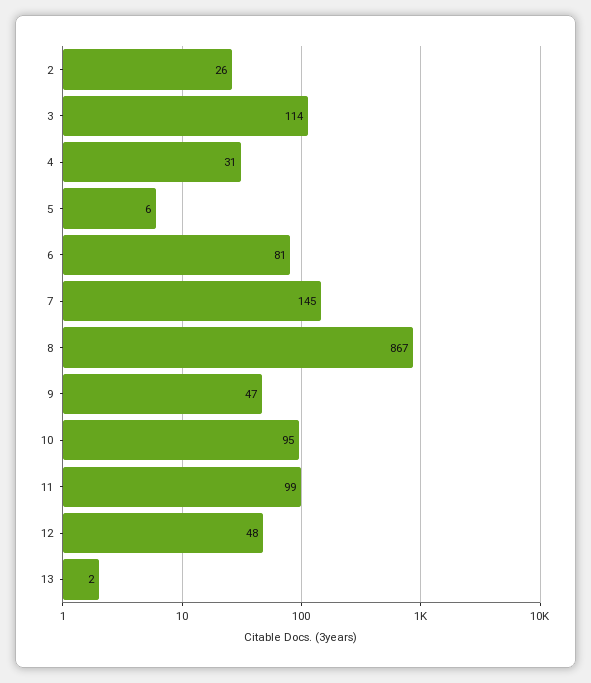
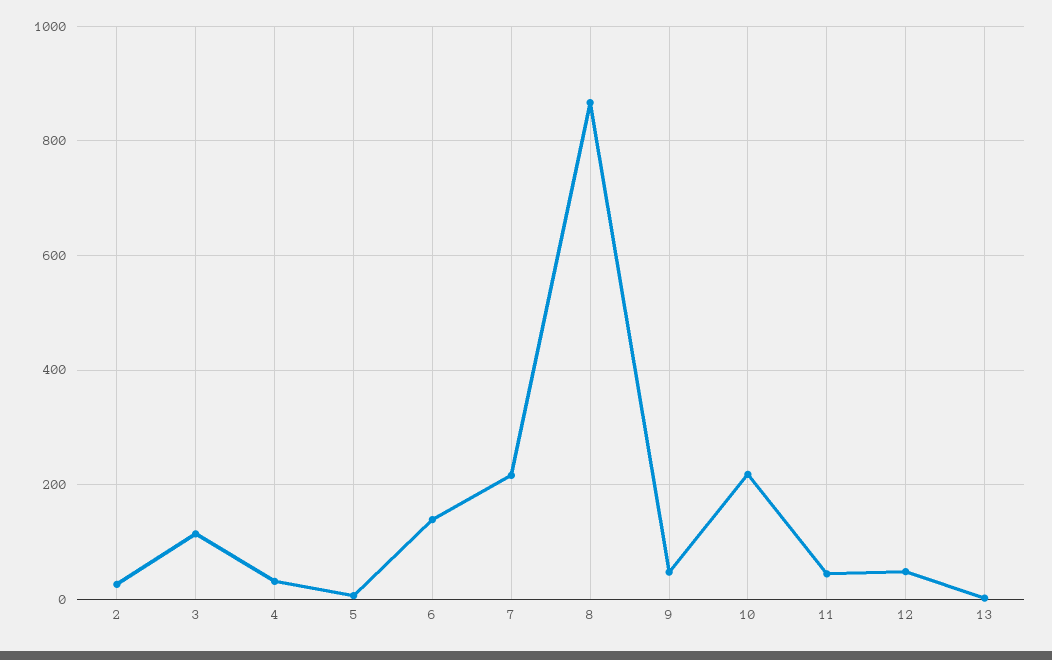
  {
    "2": 26,
    "3": 114,
    "4": 31,
    "5": 6,
-   "6": 81,
+   "6": 140,
-   "7": 145,
+   "7": 220,
    "8": 867,
    "9": 47,
-   "10": 95,
+   "10": 220,
-   "11": 99,
+   "11": 40,
    "12": 48,
    "13": 2
  }

